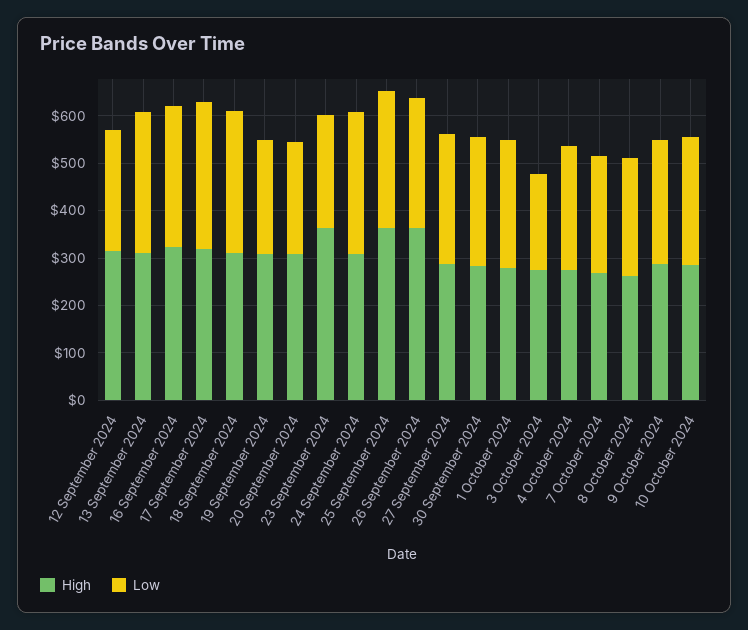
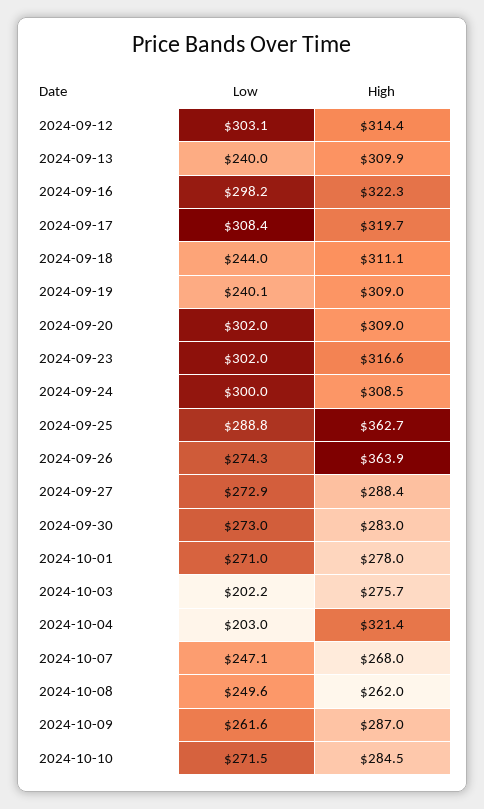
  {
    "High": {
      "12 September 2024": 314.4,
      "13 September 2024": 309.9,
      "16 September 2024": 322.3,
      "17 September 2024": 319.7,
      "18 September 2024": 311.1,
      "19 September 2024": 309,
      "20 September 2024": 309,
-     "23 September 2024": 360,
+     "23 September 2024": 316.6,
      "24 September 2024": 308.5,
      "25 September 2024": 362.7,
      "26 September 2024": 363.9,
      "27 September 2024": 288.4,
      "30 September 2024": 283,
      "1 October 2024": 278,
      "3 October 2024": 275.7,
-     "4 October 2024": 280,
+     "4 October 2024": 321.4,
      "7 October 2024": 268,
      "8 October 2024": 262,
      "9 October 2024": 287,
      "10 October 2024": 284.5
    },
    "Low": {
-     "12 September 2024": 260,
+     "12 September 2024": 303.1,
-     "13 September 2024": 300,
+     "13 September 2024": 240,
      "16 September 2024": 298.2,
      "17 September 2024": 308.4,
-     "18 September 2024": 300,
+     "18 September 2024": 244,
      "19 September 2024": 240.1,
-     "20 September 2024": 240,
+     "20 September 2024": 302,
-     "23 September 2024": 240,
+     "23 September 2024": 302,
      "24 September 2024": 300,
      "25 September 2024": 288.8,
      "26 September 2024": 274.3,
      "27 September 2024": 272.9,
      "30 September 2024": 273,
      "1 October 2024": 271,
      "3 October 2024": 202.2,
-     "4 October 2024": 260,
+     "4 October 2024": 203,
      "7 October 2024": 247.1,
      "8 October 2024": 249.6,
      "9 October 2024": 261.6,
      "10 October 2024": 271.5
    }
  }

